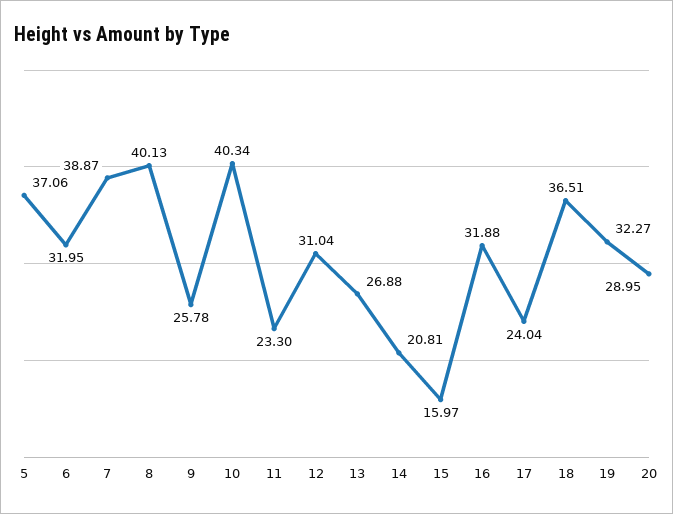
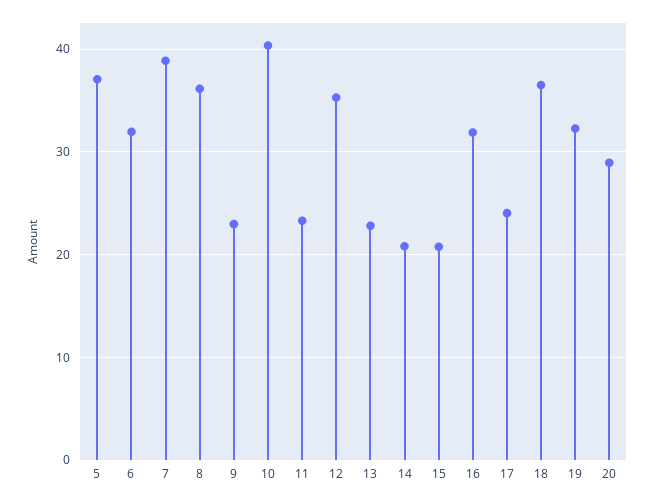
  {
    "5": 37.06,
    "6": 31.95,
    "7": 38.87,
-   "8": 40.13,
+   "8": 36,
-   "9": 25.78,
+   "9": 23,
    "10": 40.34,
    "11": 23.3,
-   "12": 31.04,
+   "12": 35,
-   "13": 26.88,
+   "13": 23,
    "14": 20.81,
-   "15": 15.97,
+   "15": 21,
    "16": 31.88,
    "17": 24.04,
    "18": 36.51,
    "19": 32.27,
    "20": 28.95
  }

